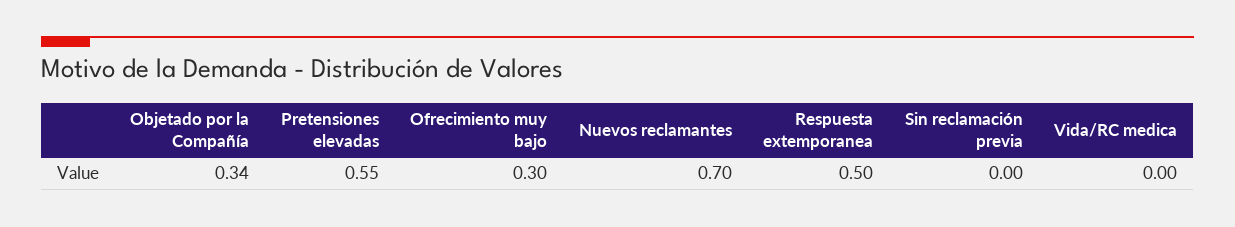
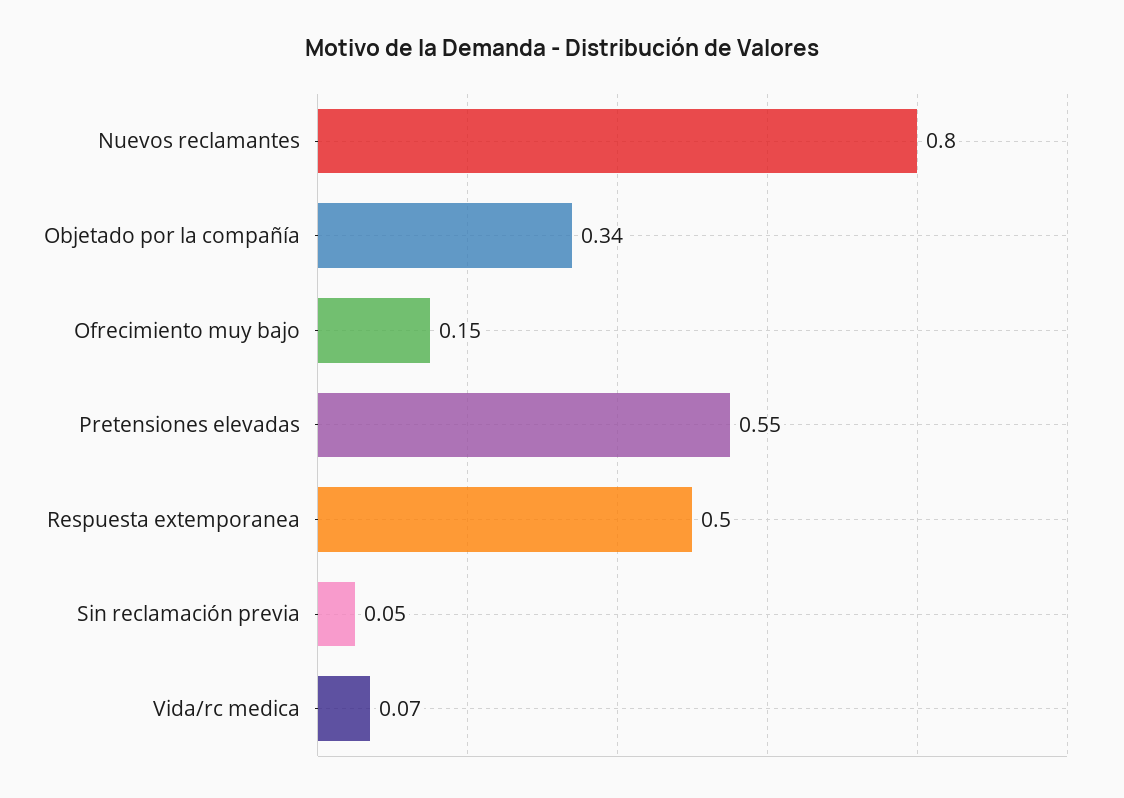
  {
    "Objetado por la Compañía": 0.34,
    "Pretensiones elevadas": 0.55,
-   "Ofrecimiento muy bajo": 0.3,
+   "Ofrecimiento muy bajo": 0.15,
-   "Nuevos reclamantes": 0.7,
+   "Nuevos reclamantes": 0.8,
    "Respuesta extemporanea": 0.5,
-   "Sin reclamación previa": 0,
+   "Sin reclamación previa": 0.05,
-   "Vida/RC medica": 0
+   "Vida/RC medica": 0.07
  }

